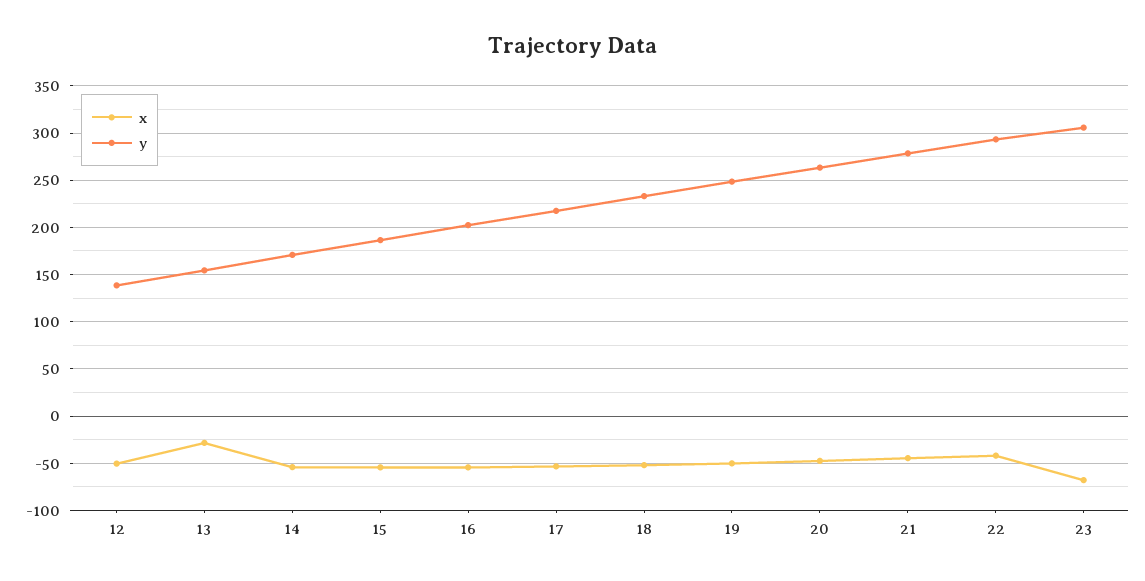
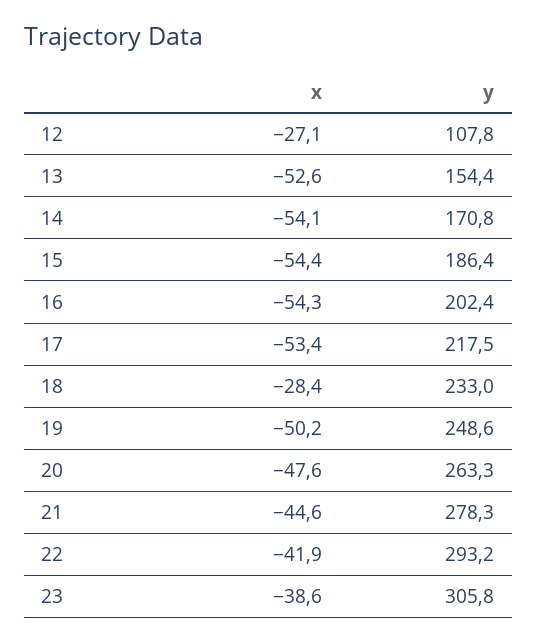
  {
    "x": {
-     "12": -50,
+     "12": -27.1,
-     "13": -30,
+     "13": -52.6,
      "14": -54.1,
      "15": -54.4,
      "16": -54.3,
      "17": -53.4,
-     "18": -50,
+     "18": -28.4,
      "19": -50.2,
      "20": -47.6,
      "21": -44.6,
      "22": -41.9,
-     "23": -70
+     "23": -38.6
    },
    "y": {
-     "12": 140,
+     "12": 107.8,
      "13": 154.4,
      "14": 170.8,
      "15": 186.4,
      "16": 202.4,
      "17": 217.5,
      "18": 233,
      "19": 248.6,
      "20": 263.3,
      "21": 278.3,
      "22": 293.2,
      "23": 305.8
    }
  }

